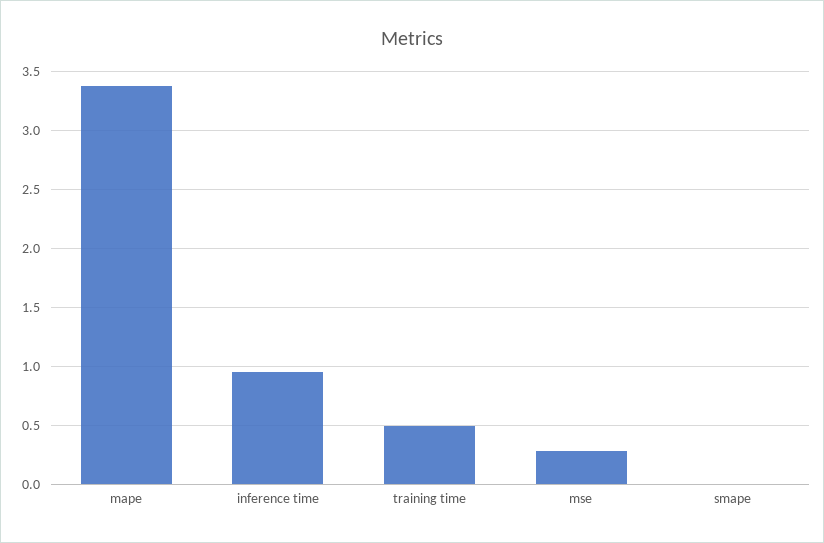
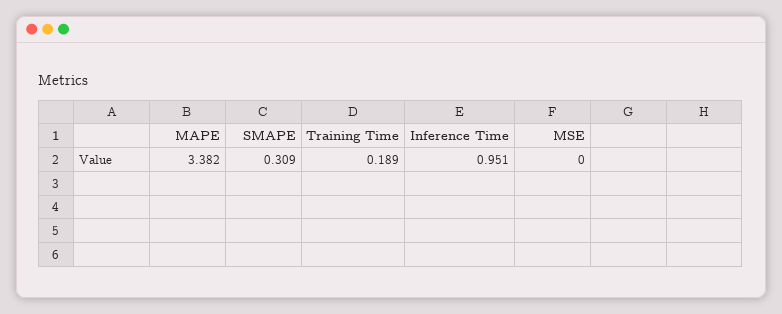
  {
    "mape": 3.382,
    "inference time": 0.951,
-   "training time": 0.5,
+   "training time": 0.189,
-   "mse": 0.3,
+   "mse": 0,
-   "smape": 0
+   "smape": 0.309
  }

